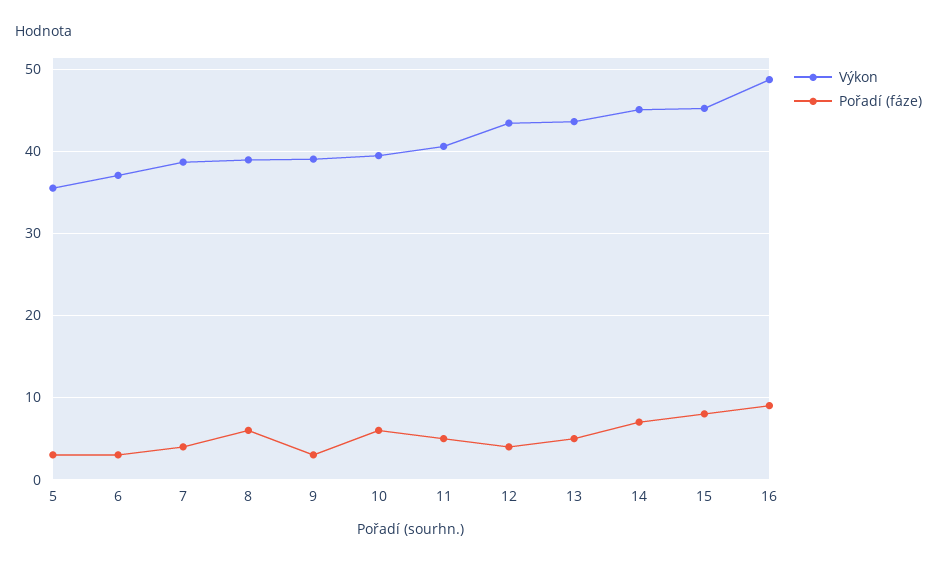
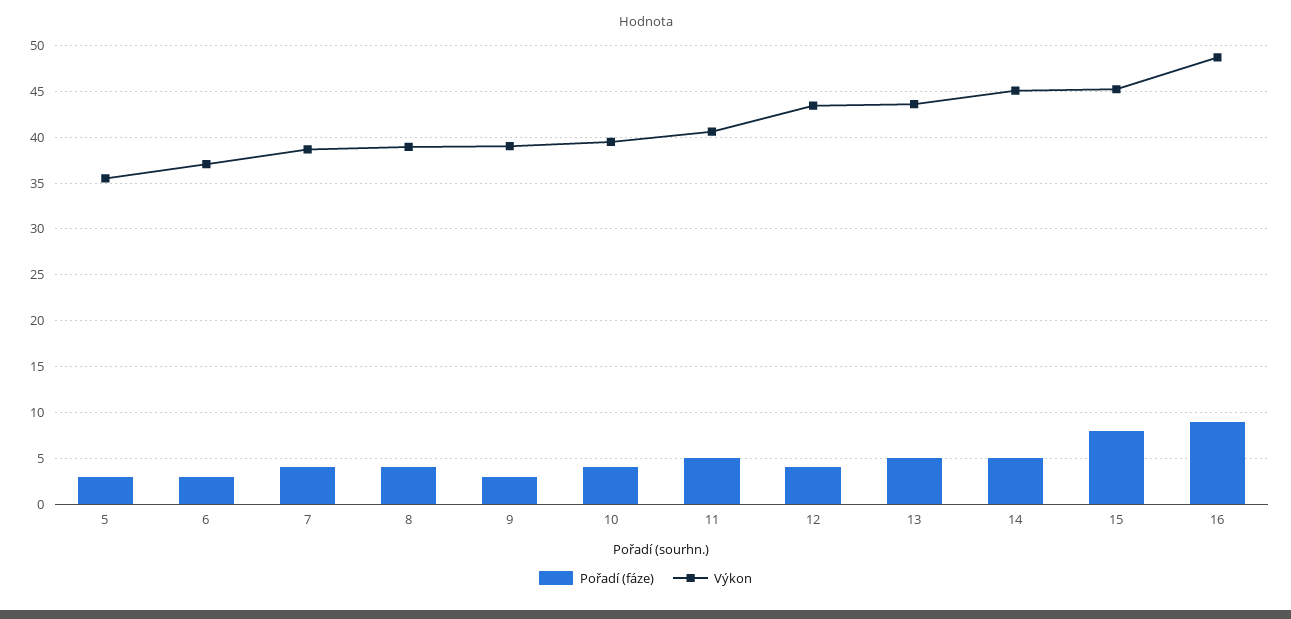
  {
    "Výkon": {
      "5": 36,
      "6": 37,
      "7": 39,
      "8": 39,
      "9": 39,
      "10": 39,
      "11": 41,
      "12": 43,
      "13": 44,
      "14": 45,
      "15": 45,
      "16": 49
    },
    "Pořadí (fáze)": {
      "5": 3,
      "6": 3,
      "7": 4,
-     "8": 6,
+     "8": 4,
      "9": 3,
-     "10": 6,
+     "10": 4,
      "11": 5,
      "12": 4,
      "13": 5,
-     "14": 7,
+     "14": 5,
      "15": 8,
      "16": 9
    }
  }

